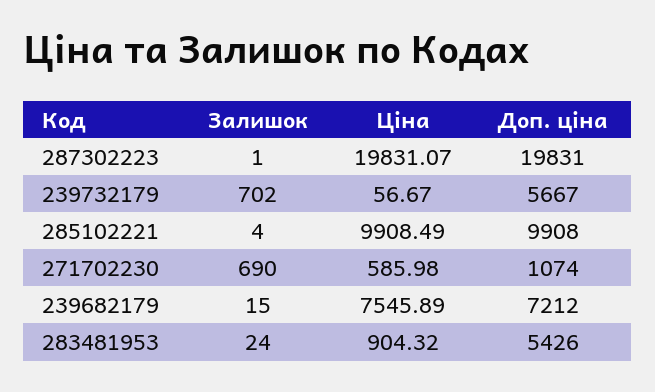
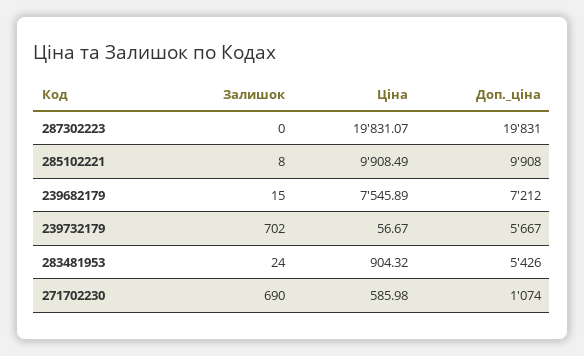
  {
    "Залишок": {
-     "287302223": 1,
+     "287302223": 0,
      "239732179": 702,
-     "285102221": 4,
+     "285102221": 8,
      "271702230": 690,
      "239682179": 15,
      "283481953": 24
    },
    "Ціна": {
      "287302223": 19831.07,
      "239732179": 56.67,
      "285102221": 9908.49,
      "271702230": 585.98,
      "239682179": 7545.89,
      "283481953": 904.32
    },
    "Доп. ціна": {
      "287302223": 19831,
      "239732179": 5667,
      "285102221": 9908,
      "271702230": 1074,
      "239682179": 7212,
      "283481953": 5426
    }
  }

